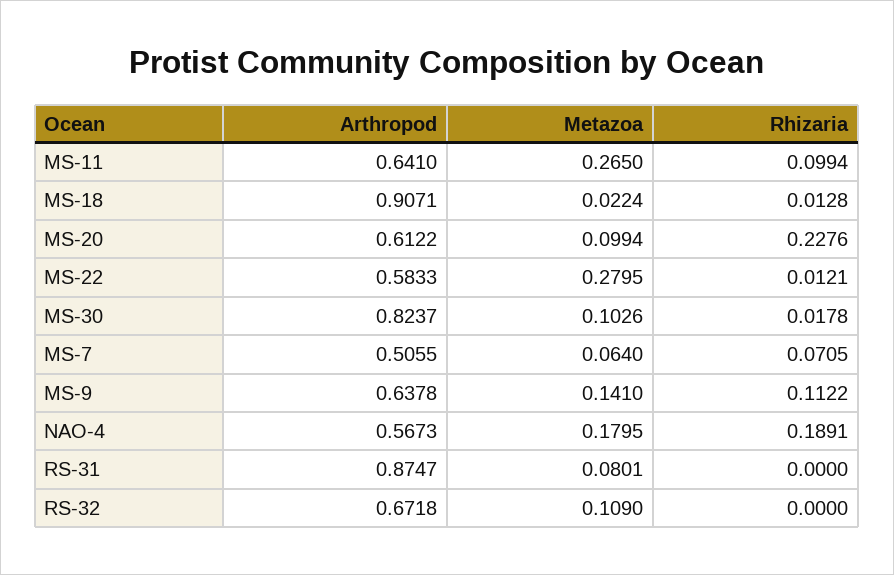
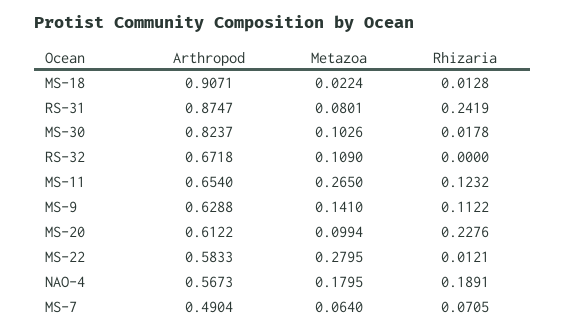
  {
    "Arthropod": {
-     "MS-11": 0.641,
+     "MS-11": 0.654,
      "MS-18": 0.9071,
      "MS-20": 0.6122,
      "MS-22": 0.5833,
      "MS-30": 0.8237,
-     "MS-7": 0.5055,
+     "MS-7": 0.4904,
-     "MS-9": 0.6378,
+     "MS-9": 0.6288,
      "NAO-4": 0.5673,
      "RS-31": 0.8747,
      "RS-32": 0.6718
    },
    "Metazoa": {
      "MS-11": 0.265,
      "MS-18": 0.0224,
      "MS-20": 0.0994,
      "MS-22": 0.2795,
      "MS-30": 0.1026,
      "MS-7": 0.064,
      "MS-9": 0.141,
      "NAO-4": 0.1795,
      "RS-31": 0.0801,
      "RS-32": 0.109
    },
    "Rhizaria": {
-     "MS-11": 0.0994,
+     "MS-11": 0.1232,
      "MS-18": 0.0128,
      "MS-20": 0.2276,
      "MS-22": 0.0121,
      "MS-30": 0.0178,
      "MS-7": 0.0705,
      "MS-9": 0.1122,
      "NAO-4": 0.1891,
-     "RS-31": 0,
+     "RS-31": 0.2419,
      "RS-32": 0
    }
  }

